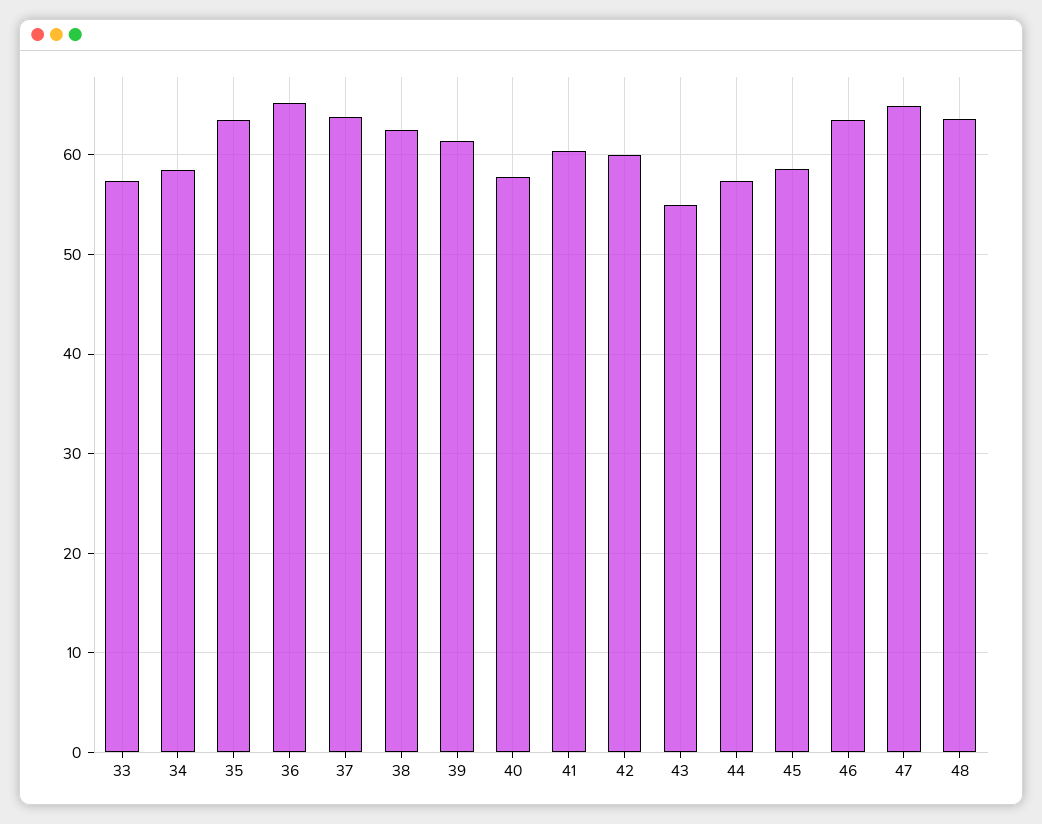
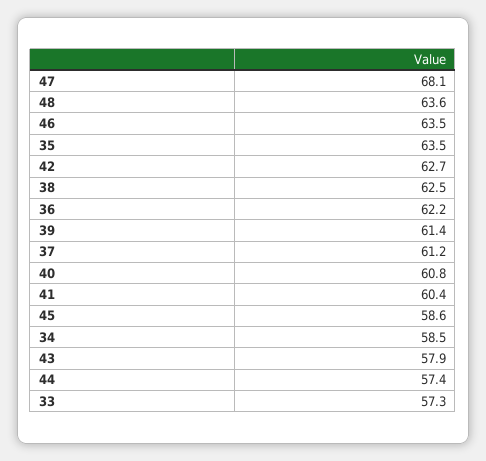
  {
    "33": 57.3,
    "34": 58.5,
    "35": 63.5,
-   "36": 65,
+   "36": 62.2,
-   "37": 64,
+   "37": 61.2,
    "38": 62.5,
    "39": 61.4,
-   "40": 58,
+   "40": 60.8,
    "41": 60.4,
-   "42": 60,
+   "42": 62.7,
-   "43": 55,
+   "43": 57.9,
    "44": 57.4,
    "45": 58.6,
    "46": 63.5,
-   "47": 65,
+   "47": 68.1,
    "48": 63.6
  }

